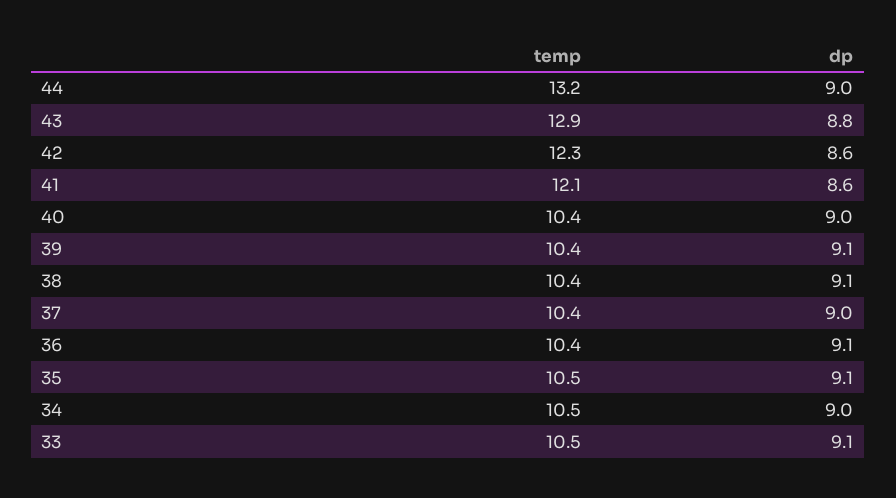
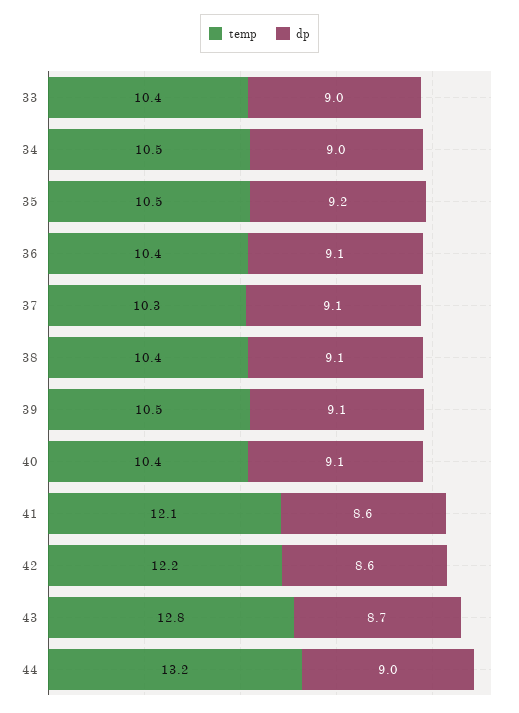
  {
    "temp": {
      "44": 13.2,
-     "43": 12.9,
+     "43": 12.8,
-     "42": 12.3,
+     "42": 12.2,
      "41": 12.1,
      "40": 10.4,
-     "39": 10.4,
+     "39": 10.5,
      "38": 10.4,
-     "37": 10.4,
+     "37": 10.3,
      "36": 10.4,
      "35": 10.5,
      "34": 10.5,
-     "33": 10.5
+     "33": 10.4
    },
    "dp": {
      "44": 9,
-     "43": 8.8,
+     "43": 8.7,
      "42": 8.6,
      "41": 8.6,
-     "40": 9,
+     "40": 9.1,
      "39": 9.1,
      "38": 9.1,
-     "37": 9,
+     "37": 9.1,
      "36": 9.1,
-     "35": 9.1,
+     "35": 9.2,
      "34": 9,
-     "33": 9.1
+     "33": 9
    }
  }

